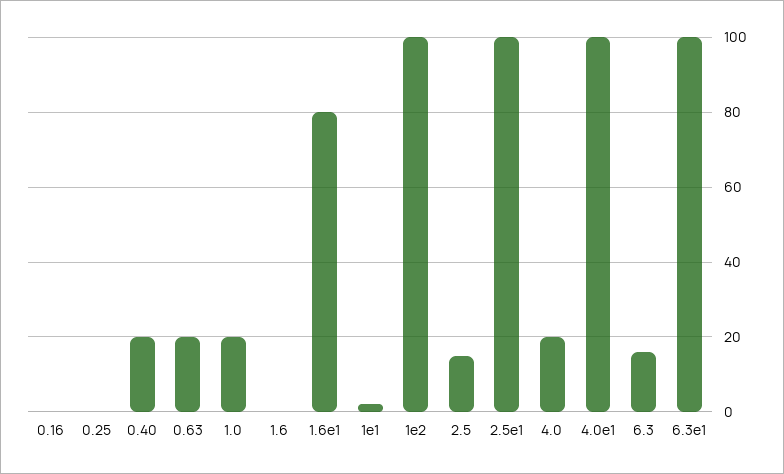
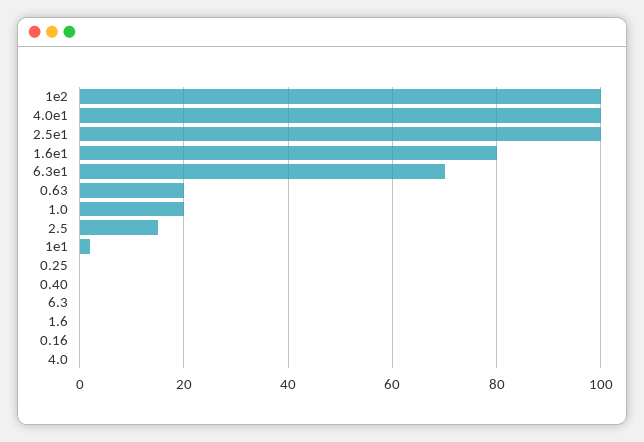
  {
    "0.16": 0,
    "0.25": 0,
-   "0.40": 20,
+   "0.40": 0,
    "0.63": 20,
    "1.0": 20,
    "1.6": 0,
    "1.6e1": 80,
    "1e1": 0,
    "1e2": 100,
    "2.5": 15,
    "2.5e1": 100,
-   "4.0": 20,
+   "4.0": 0,
    "4.0e1": 100,
-   "6.3": 15,
+   "6.3": 0,
-   "6.3e1": 100
+   "6.3e1": 70
  }

